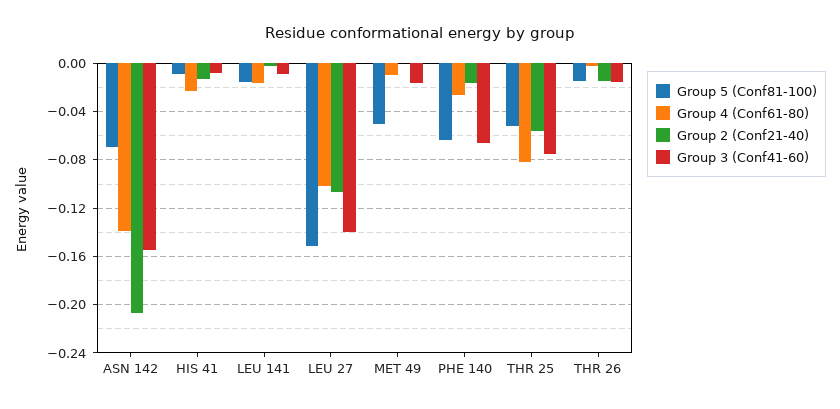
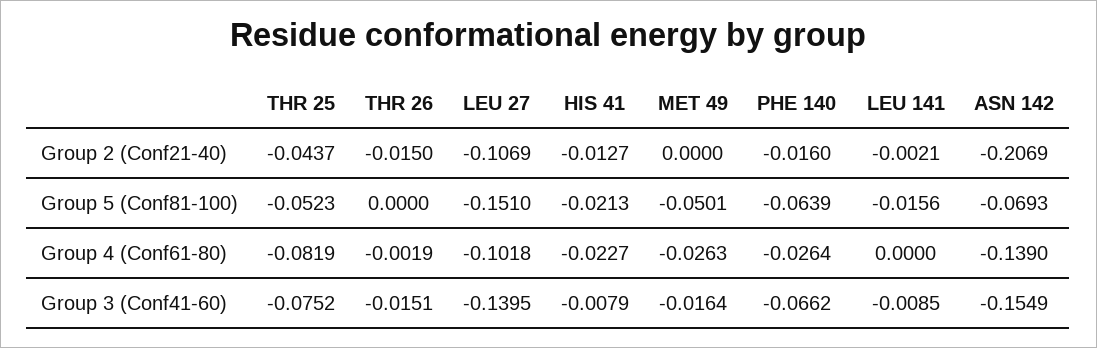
  {
    "Group 5 (Conf81-100)": {
      "ASN 142": -0.0693,
-     "HIS 41": -0.01,
+     "HIS 41": -0.0213,
      "LEU 141": -0.0156,
      "LEU 27": -0.151,
      "MET 49": -0.0501,
      "PHE 140": -0.0639,
      "THR 25": -0.0523,
-     "THR 26": -0.015
+     "THR 26": 0
    },
    "Group 4 (Conf61-80)": {
      "ASN 142": -0.139,
      "HIS 41": -0.0227,
-     "LEU 141": -0.015,
+     "LEU 141": 0,
      "LEU 27": -0.1018,
-     "MET 49": -0.01,
+     "MET 49": -0.0263,
      "PHE 140": -0.0264,
      "THR 25": -0.0819,
      "THR 26": -0.0019
    },
    "Group 2 (Conf21-40)": {
      "ASN 142": -0.2069,
      "HIS 41": -0.0127,
      "LEU 141": -0.0021,
      "LEU 27": -0.1069,
      "MET 49": 0,
      "PHE 140": -0.016,
-     "THR 25": -0.055,
+     "THR 25": -0.0437,
      "THR 26": -0.015
    },
    "Group 3 (Conf41-60)": {
      "ASN 142": -0.1549,
      "HIS 41": -0.0079,
      "LEU 141": -0.0085,
      "LEU 27": -0.1395,
      "MET 49": -0.0164,
      "PHE 140": -0.0662,
      "THR 25": -0.0752,
      "THR 26": -0.0151
    }
  }

